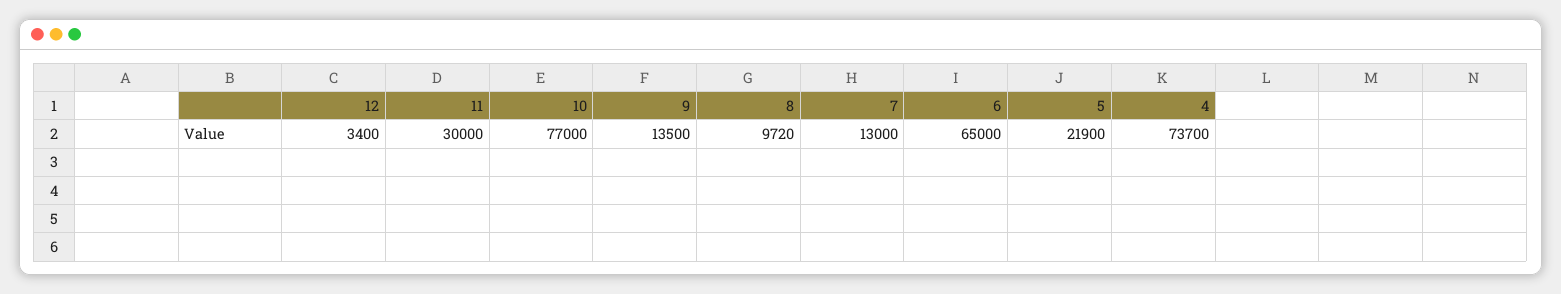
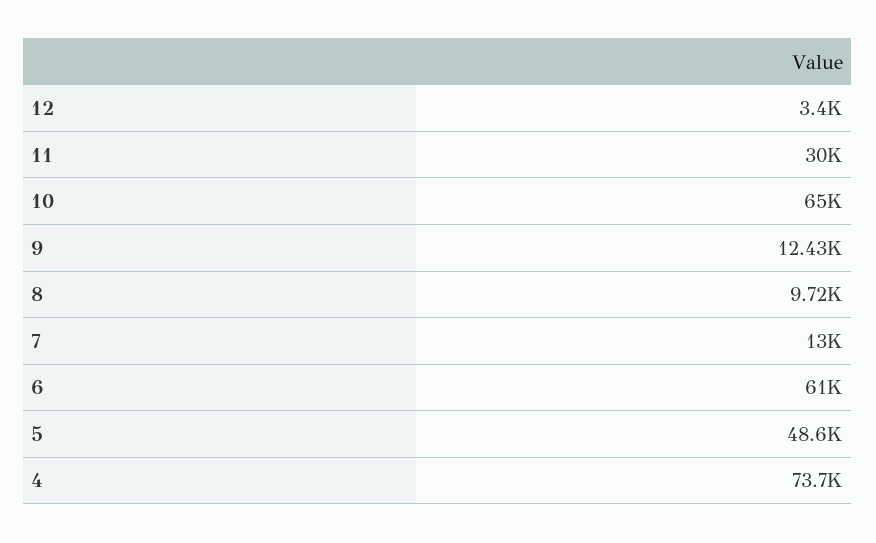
  {
    "12": 3400,
    "11": 30000,
-   "10": 77000,
+   "10": 65000,
-   "9": 13500,
+   "9": 12430,
    "8": 9720,
    "7": 13000,
-   "6": 65000,
+   "6": 61000,
-   "5": 21900,
+   "5": 48600,
    "4": 73700
  }

